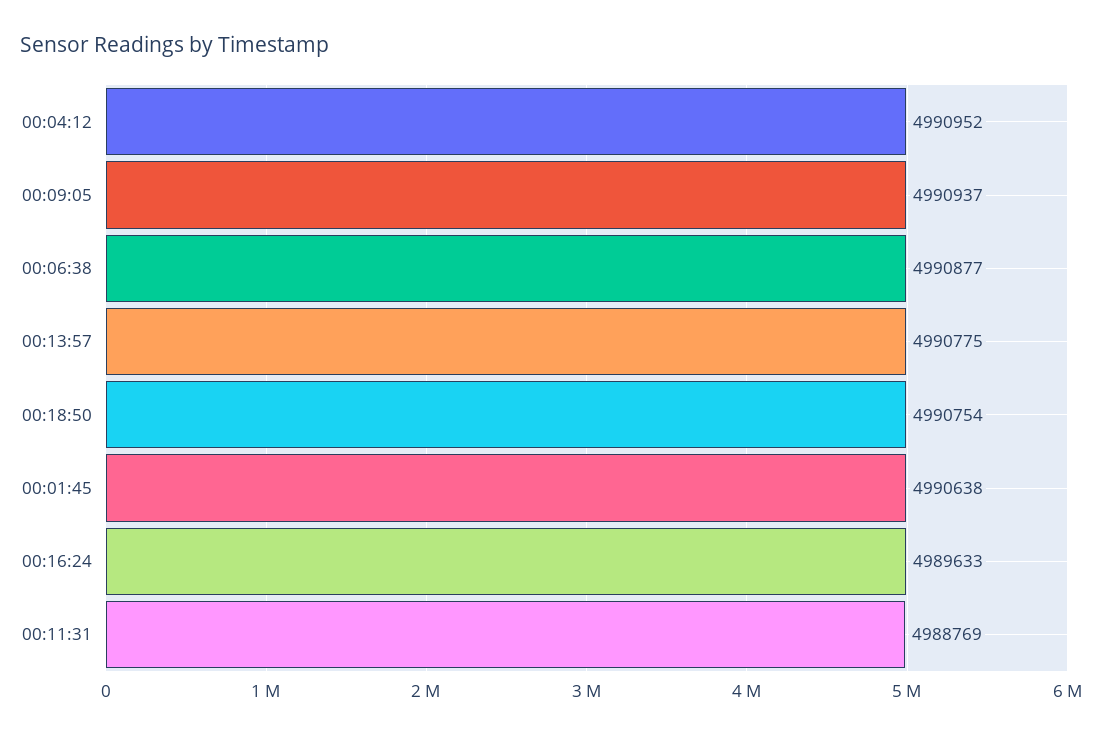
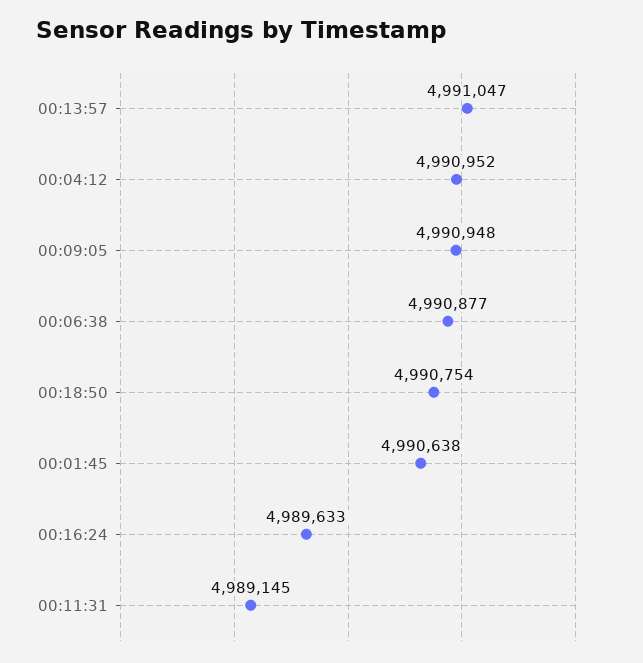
  {
    "00:04:12": 4990952,
-   "00:09:05": 4990937,
+   "00:09:05": 4990948,
    "00:06:38": 4990877,
-   "00:13:57": 4990775,
+   "00:13:57": 4991047,
    "00:18:50": 4990754,
    "00:01:45": 4990638,
    "00:16:24": 4989633,
-   "00:11:31": 4988769
+   "00:11:31": 4989145
  }

